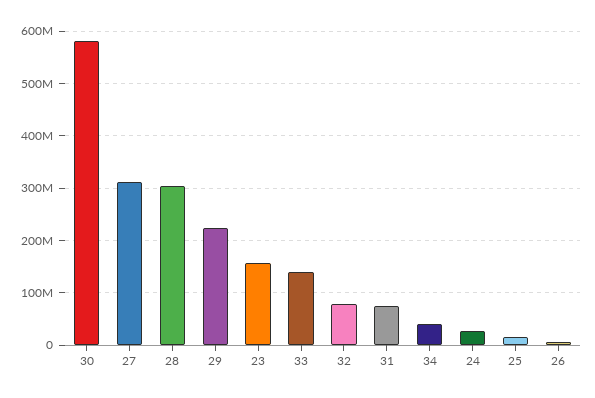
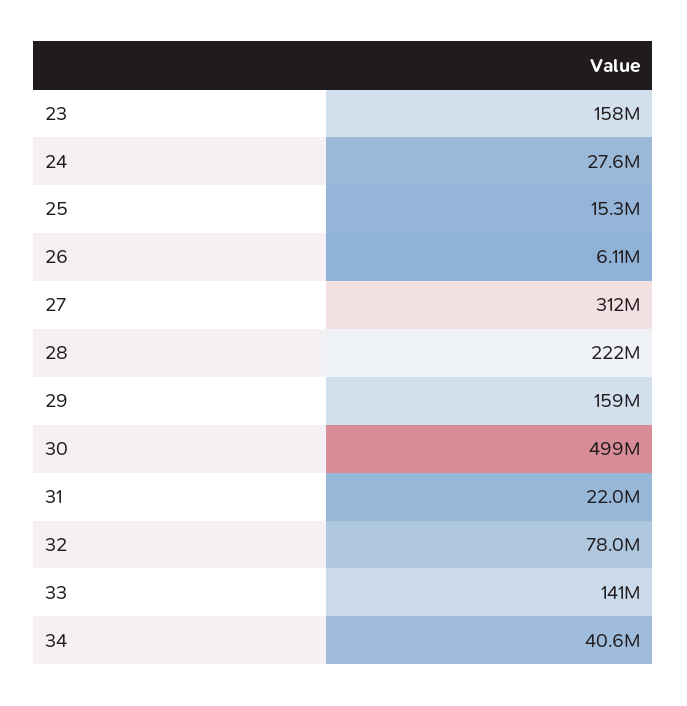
  {
-   "30": 580000000,
+   "30": 499000000,
    "27": 312000000,
-   "28": 300000000,
+   "28": 222000000,
-   "29": 220000000,
+   "29": 159000000,
    "23": 158000000,
    "33": 141000000,
    "32": 78000000,
-   "31": 80000000,
+   "31": 22000000,
    "34": 40600000,
    "24": 27600000,
    "25": 15300000,
    "26": 6110000
  }

